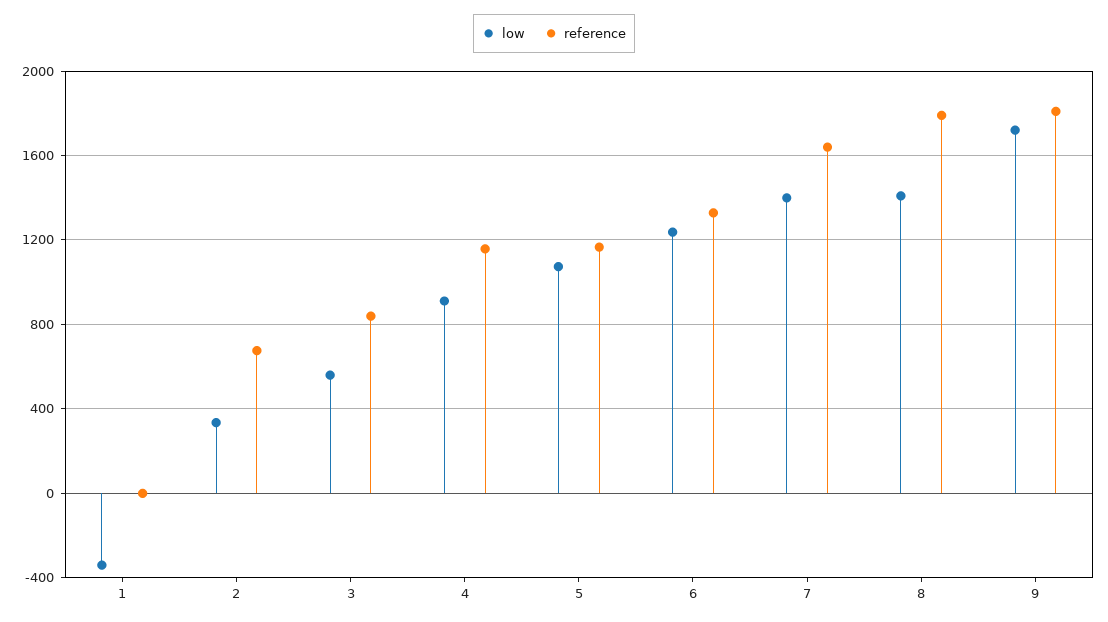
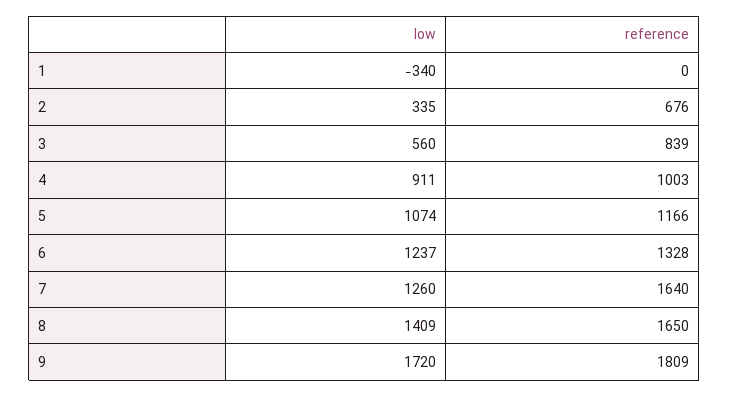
  {
    "low": {
      "1": -340,
      "2": 335,
      "3": 560,
      "4": 911,
      "5": 1074,
      "6": 1237,
-     "7": 1400,
+     "7": 1260,
      "8": 1409,
      "9": 1720
    },
    "reference": {
      "1": 0,
      "2": 676,
      "3": 839,
-     "4": 1150,
+     "4": 1003,
      "5": 1166,
      "6": 1328,
      "7": 1640,
-     "8": 1800,
+     "8": 1650,
      "9": 1809
    }
  }

